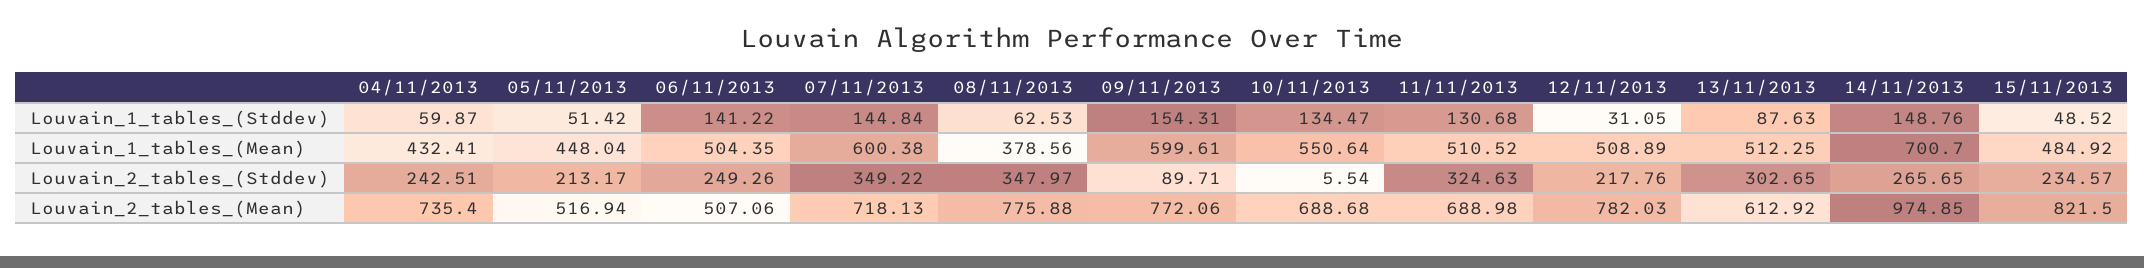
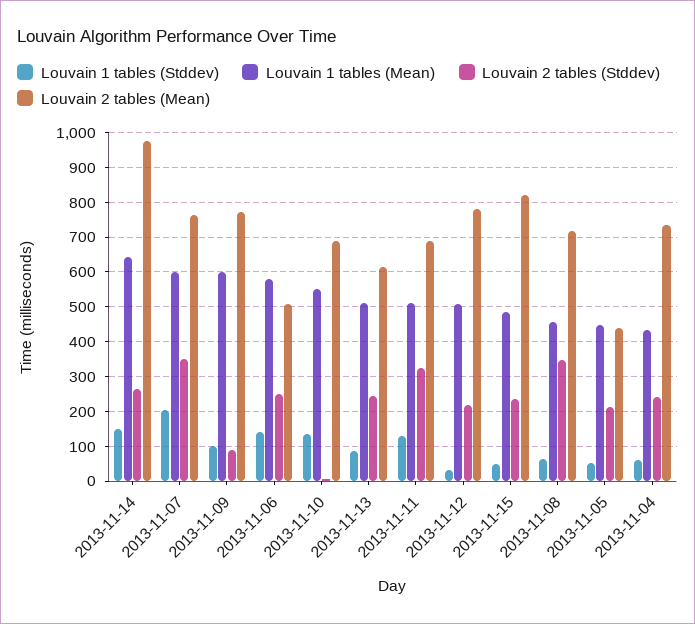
  {
    "Louvain_1_tables_(Stddev)": {
      "04/11/2013": 59.87,
      "05/11/2013": 51.42,
      "06/11/2013": 141.22,
-     "07/11/2013": 144.84,
+     "07/11/2013": 200,
      "08/11/2013": 62.53,
-     "09/11/2013": 154.31,
+     "09/11/2013": 100,
      "10/11/2013": 134.47,
      "11/11/2013": 130.68,
      "12/11/2013": 31.05,
      "13/11/2013": 87.63,
      "14/11/2013": 148.76,
      "15/11/2013": 48.52
    },
    "Louvain_1_tables_(Mean)": {
      "04/11/2013": 432.41,
      "05/11/2013": 448.04,
-     "06/11/2013": 504.35,
+     "06/11/2013": 580,
      "07/11/2013": 600.38,
-     "08/11/2013": 378.56,
+     "08/11/2013": 460,
      "09/11/2013": 599.61,
      "10/11/2013": 550.64,
      "11/11/2013": 510.52,
      "12/11/2013": 508.89,
      "13/11/2013": 512.25,
-     "14/11/2013": 700.7,
+     "14/11/2013": 640,
      "15/11/2013": 484.92
    },
    "Louvain_2_tables_(Stddev)": {
      "04/11/2013": 242.51,
      "05/11/2013": 213.17,
      "06/11/2013": 249.26,
      "07/11/2013": 349.22,
      "08/11/2013": 347.97,
      "09/11/2013": 89.71,
      "10/11/2013": 5.54,
      "11/11/2013": 324.63,
      "12/11/2013": 217.76,
-     "13/11/2013": 302.65,
+     "13/11/2013": 240,
      "14/11/2013": 265.65,
      "15/11/2013": 234.57
    },
    "Louvain_2_tables_(Mean)": {
      "04/11/2013": 735.4,
-     "05/11/2013": 516.94,
+     "05/11/2013": 440,
      "06/11/2013": 507.06,
-     "07/11/2013": 718.13,
+     "07/11/2013": 760,
-     "08/11/2013": 775.88,
+     "08/11/2013": 720,
      "09/11/2013": 772.06,
      "10/11/2013": 688.68,
      "11/11/2013": 688.98,
      "12/11/2013": 782.03,
      "13/11/2013": 612.92,
      "14/11/2013": 974.85,
      "15/11/2013": 821.5
    }
  }

